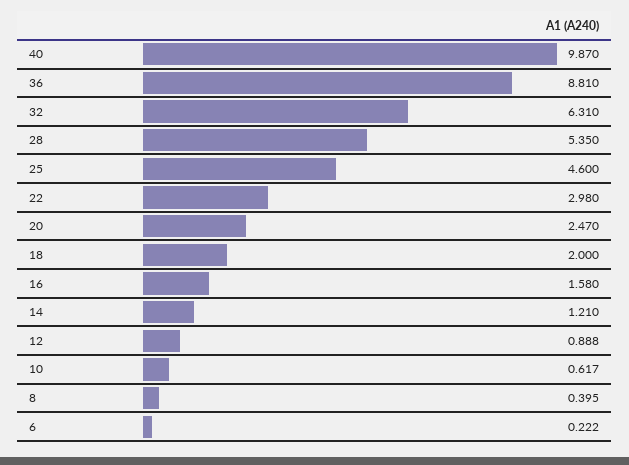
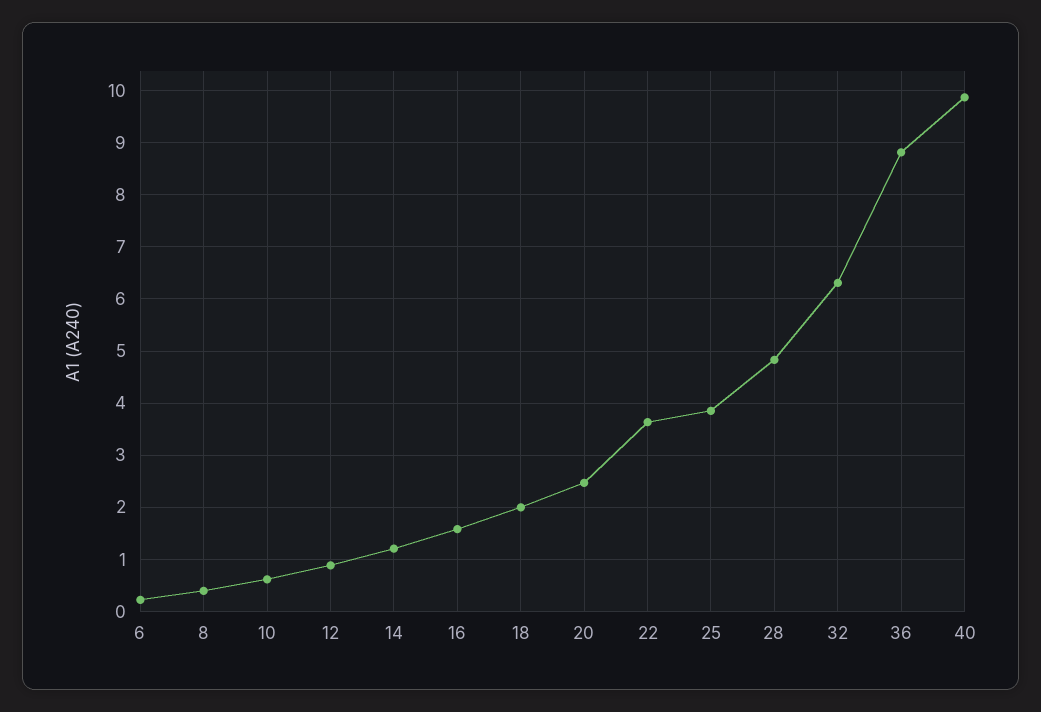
  {
    "40": 9.87,
    "36": 8.81,
    "32": 6.31,
-   "28": 5.35,
+   "28": 4.8,
-   "25": 4.6,
+   "25": 3.8,
-   "22": 2.98,
+   "22": 3.6,
    "20": 2.47,
    "18": 2,
    "16": 1.58,
    "14": 1.21,
    "12": 0.888,
    "10": 0.617,
    "8": 0.395,
    "6": 0.222
  }

